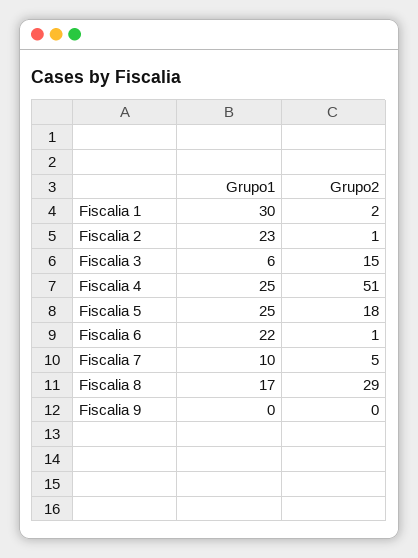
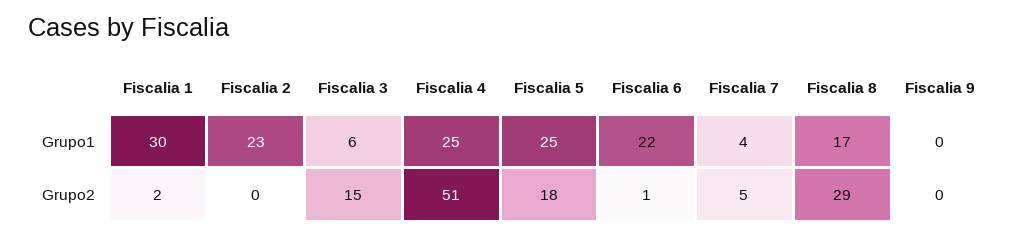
  {
    "Grupo1": {
      "Fiscalia 1": 30,
      "Fiscalia 2": 23,
      "Fiscalia 3": 6,
      "Fiscalia 4": 25,
      "Fiscalia 5": 25,
      "Fiscalia 6": 22,
-     "Fiscalia 7": 10,
+     "Fiscalia 7": 4,
      "Fiscalia 8": 17,
      "Fiscalia 9": 0
    },
    "Grupo2": {
      "Fiscalia 1": 2,
-     "Fiscalia 2": 1,
+     "Fiscalia 2": 0,
      "Fiscalia 3": 15,
      "Fiscalia 4": 51,
      "Fiscalia 5": 18,
      "Fiscalia 6": 1,
      "Fiscalia 7": 5,
      "Fiscalia 8": 29,
      "Fiscalia 9": 0
    }
  }

